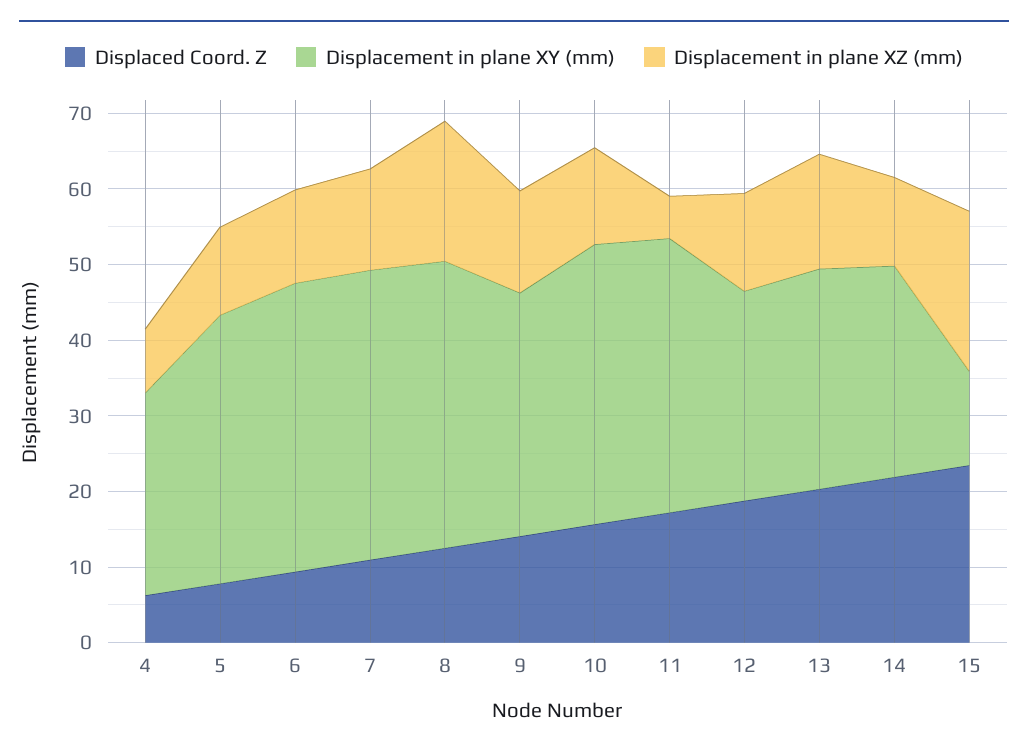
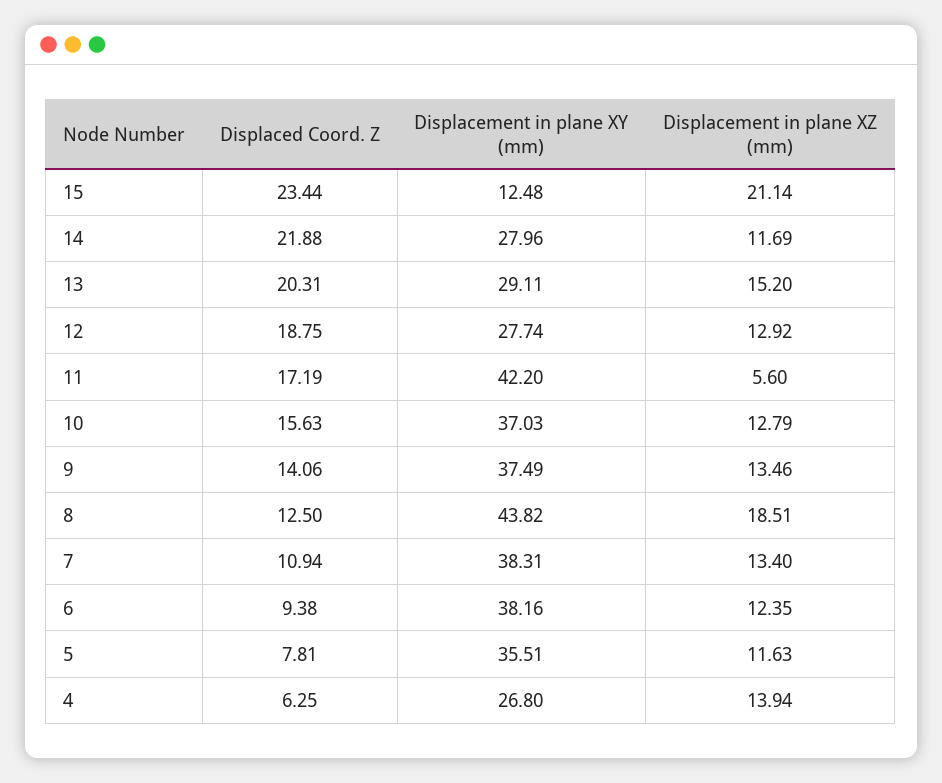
  {
    "Displaced Coord. Z": {
      "4": 6.25,
      "5": 7.81,
      "6": 9.38,
      "7": 10.94,
      "8": 12.5,
      "9": 14.06,
      "10": 15.63,
      "11": 17.19,
      "12": 18.75,
      "13": 20.31,
      "14": 21.88,
      "15": 23.44
    },
    "Displacement in plane XY (mm)": {
      "4": 26.8,
      "5": 35.51,
      "6": 38.16,
      "7": 38.31,
-     "8": 38,
+     "8": 43.82,
-     "9": 32,
+     "9": 37.49,
      "10": 37.03,
-     "11": 36,
+     "11": 42.2,
      "12": 27.74,
      "13": 29.11,
      "14": 27.96,
      "15": 12.48
    },
    "Displacement in plane XZ (mm)": {
-     "4": 8,
+     "4": 13.94,
      "5": 11.63,
      "6": 12.35,
      "7": 13.4,
      "8": 18.51,
      "9": 13.46,
      "10": 12.79,
      "11": 5.6,
      "12": 12.92,
      "13": 15.2,
      "14": 11.69,
      "15": 21.14
    }
  }

